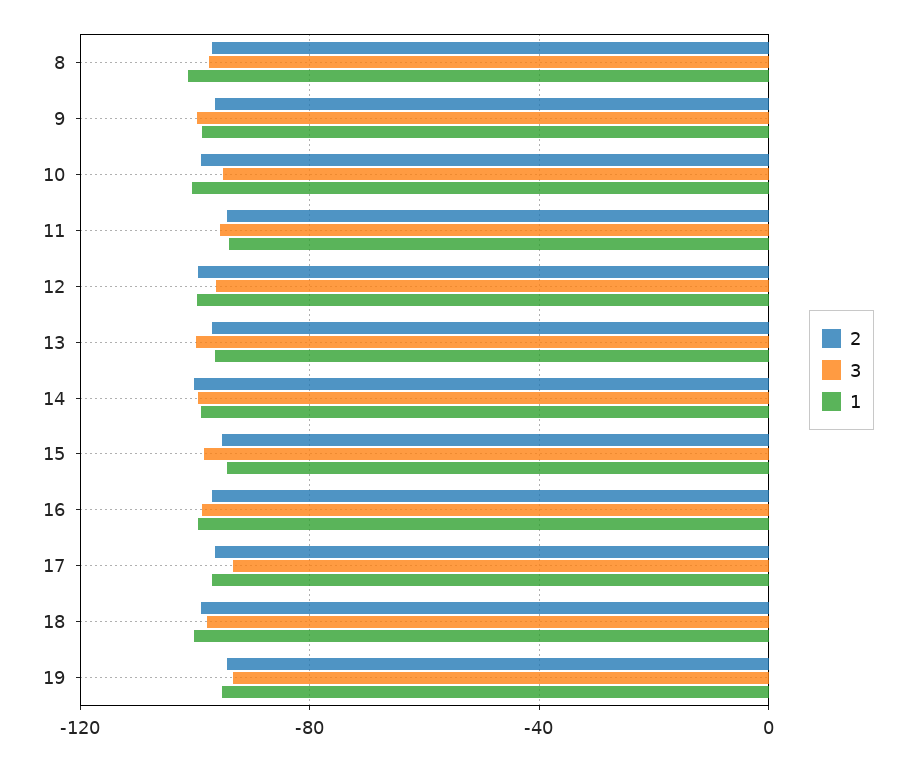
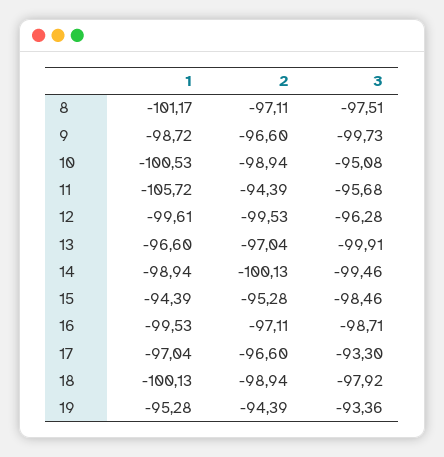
  {
    "2": {
      "8": -97.11,
      "9": -96.6,
      "10": -98.94,
      "11": -94.39,
      "12": -99.53,
      "13": -97.04,
      "14": -100.13,
      "15": -95.28,
      "16": -97.11,
      "17": -96.6,
      "18": -98.94,
      "19": -94.39
    },
    "3": {
      "8": -97.51,
      "9": -99.73,
      "10": -95.08,
      "11": -95.68,
      "12": -96.28,
      "13": -99.91,
      "14": -99.46,
      "15": -98.46,
      "16": -98.71,
      "17": -93.3,
      "18": -97.92,
      "19": -93.36
    },
    "1": {
      "8": -101.17,
      "9": -98.72,
      "10": -100.53,
-     "11": -95,
+     "11": -105.72,
      "12": -99.61,
      "13": -96.6,
      "14": -98.94,
      "15": -94.39,
      "16": -99.53,
      "17": -97.04,
      "18": -100.13,
      "19": -95.28
    }
  }

